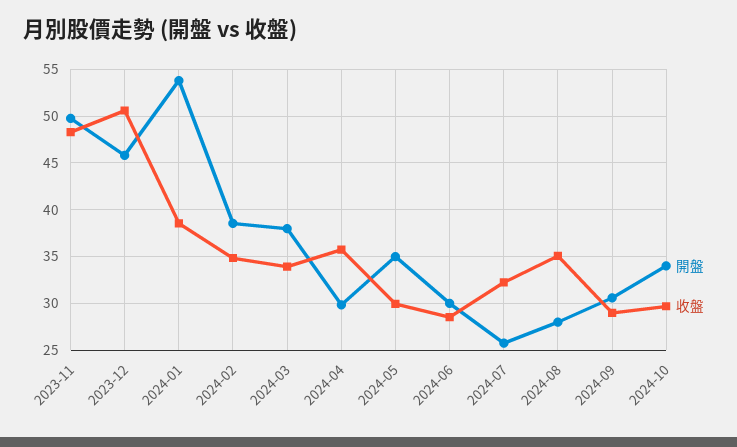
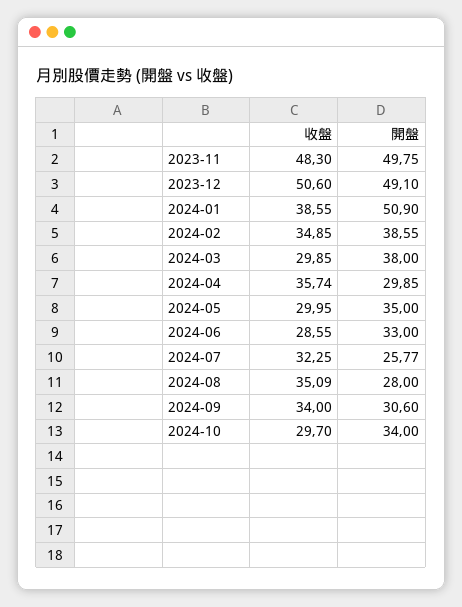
  {
    "開盤": {
      "2023-11": 49.75,
-     "2023-12": 46,
+     "2023-12": 49.1,
-     "2024-01": 54,
+     "2024-01": 50.9,
      "2024-02": 38.55,
      "2024-03": 38,
      "2024-04": 29.85,
      "2024-05": 35,
-     "2024-06": 30,
+     "2024-06": 33,
      "2024-07": 25.77,
      "2024-08": 28,
      "2024-09": 30.6,
      "2024-10": 34
    },
    "收盤": {
      "2023-11": 48.3,
      "2023-12": 50.6,
      "2024-01": 38.55,
      "2024-02": 34.85,
-     "2024-03": 34,
+     "2024-03": 29.85,
      "2024-04": 35.74,
      "2024-05": 29.95,
      "2024-06": 28.55,
      "2024-07": 32.25,
      "2024-08": 35.09,
-     "2024-09": 29,
+     "2024-09": 34,
      "2024-10": 29.7
    }
  }

